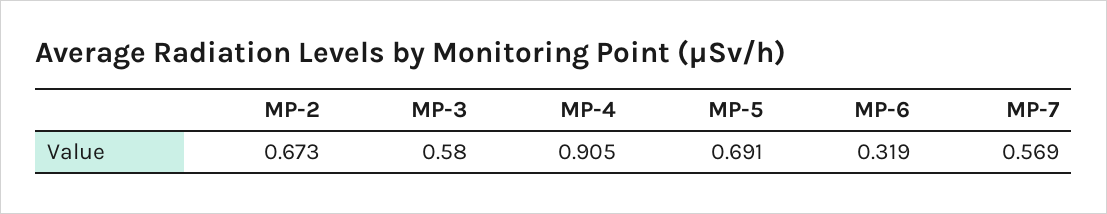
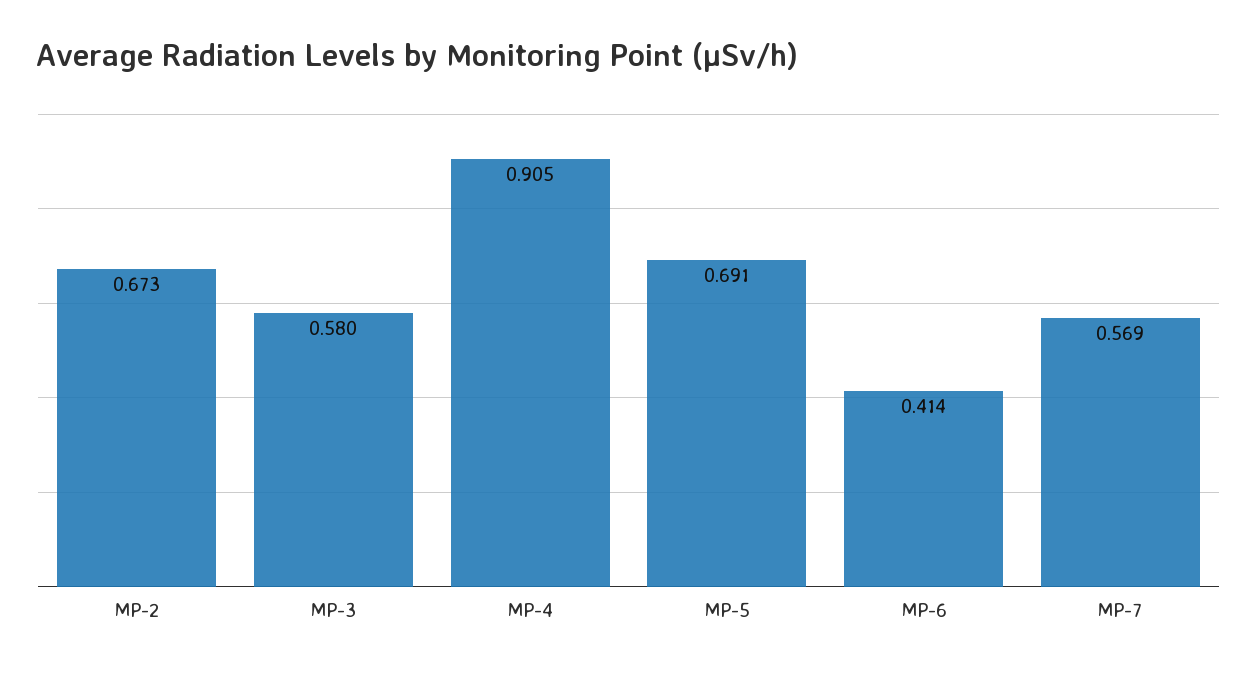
  {
    "MP-2": 0.673,
    "MP-3": 0.58,
    "MP-4": 0.905,
    "MP-5": 0.691,
-   "MP-6": 0.319,
+   "MP-6": 0.414,
    "MP-7": 0.569
  }

